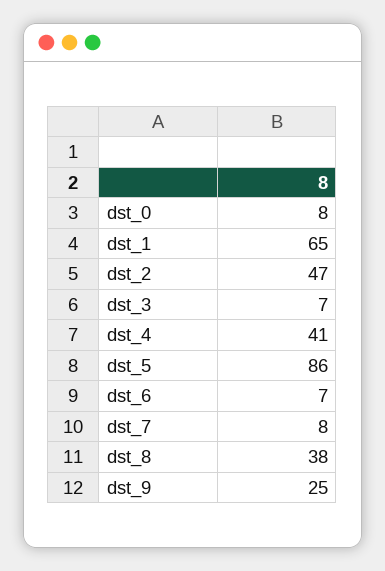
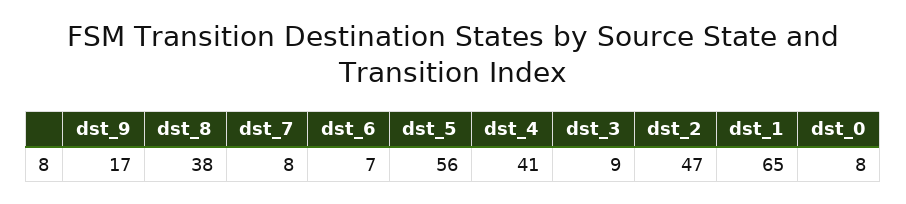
  {
    "dst_0": 8,
    "dst_1": 65,
    "dst_2": 47,
-   "dst_3": 7,
+   "dst_3": 9,
    "dst_4": 41,
-   "dst_5": 86,
+   "dst_5": 56,
    "dst_6": 7,
    "dst_7": 8,
    "dst_8": 38,
-   "dst_9": 25
+   "dst_9": 17
  }

